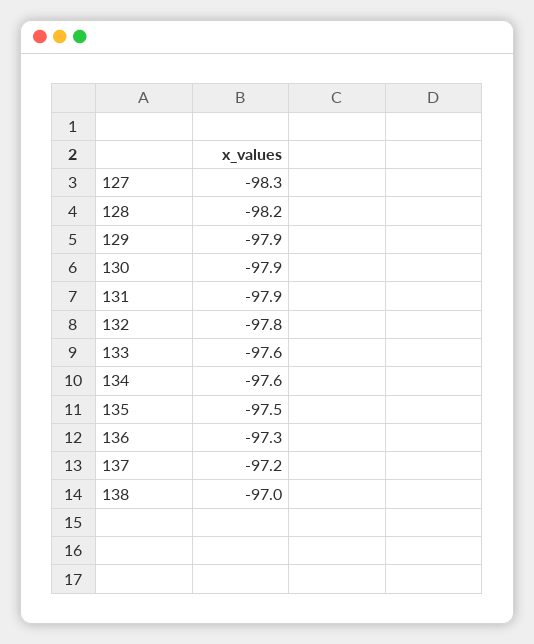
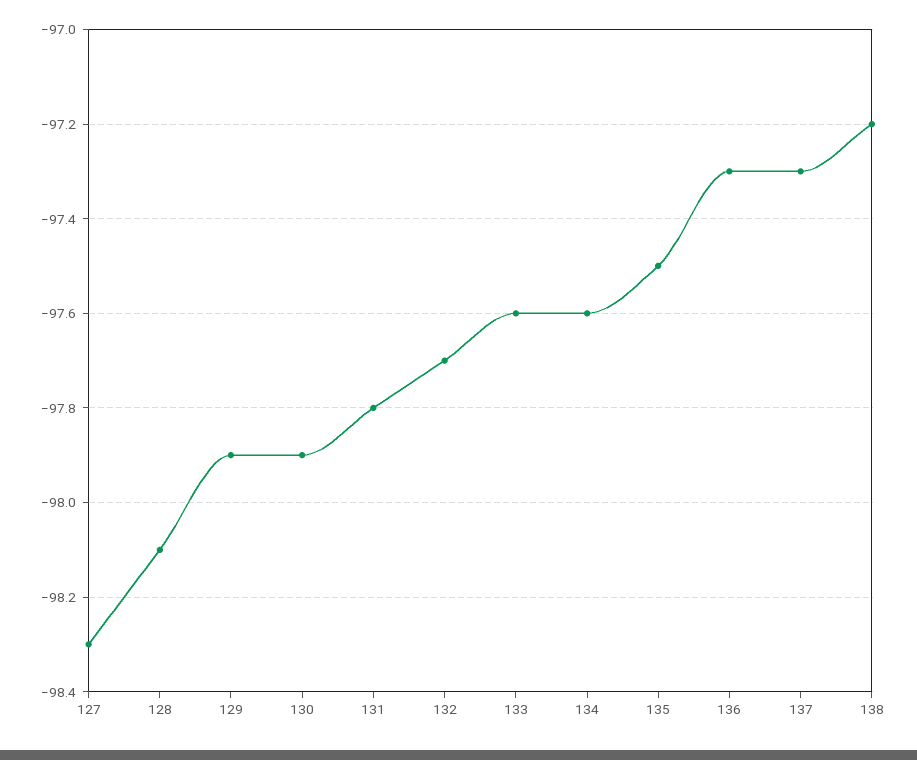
  {
    "127": -98.3,
-   "128": -98.2,
+   "128": -98.1,
    "129": -97.9,
    "130": -97.9,
-   "131": -97.9,
+   "131": -97.8,
-   "132": -97.8,
+   "132": -97.7,
    "133": -97.6,
    "134": -97.6,
    "135": -97.5,
    "136": -97.3,
-   "137": -97.2,
+   "137": -97.3,
-   "138": -97
+   "138": -97.2
  }

